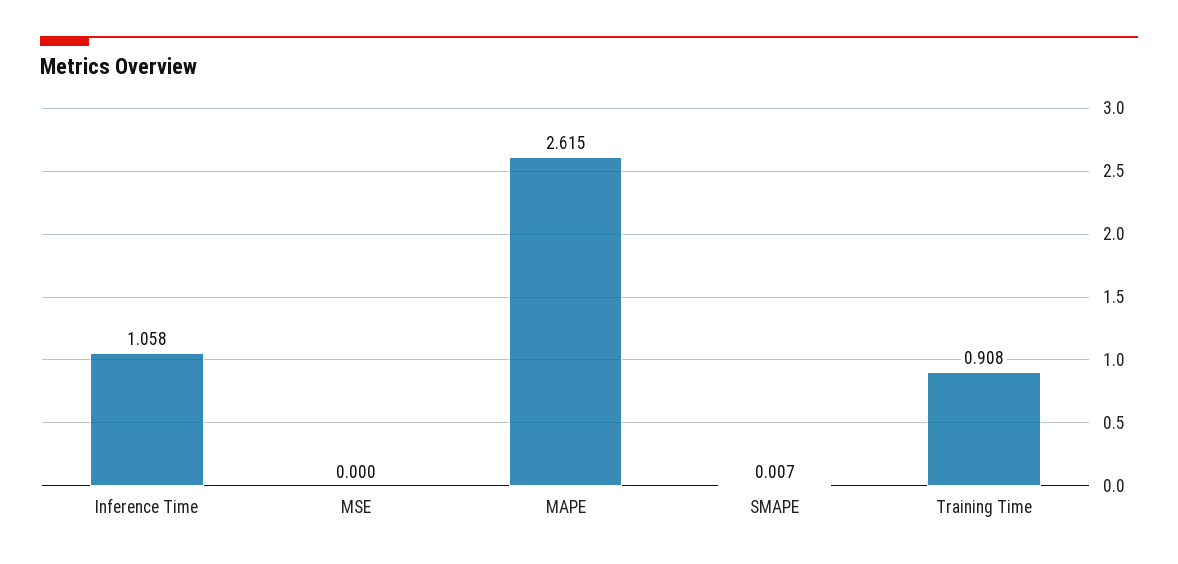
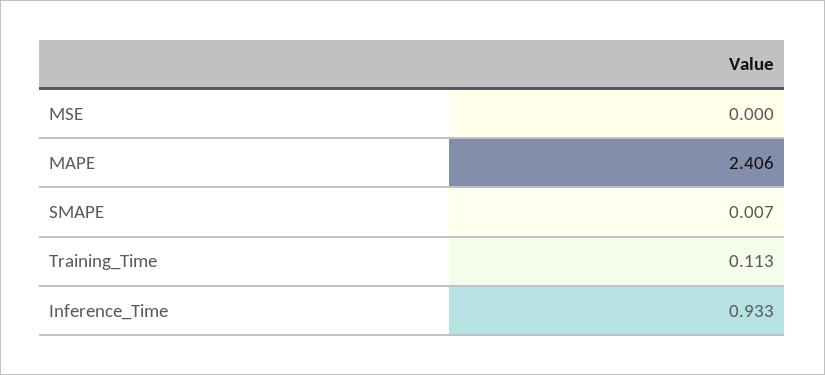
  {
-   "Inference Time": 1.058,
+   "Inference Time": 0.933,
    "MSE": 0,
-   "MAPE": 2.615,
+   "MAPE": 2.406,
    "SMAPE": 0.007,
-   "Training Time": 0.908
+   "Training Time": 0.113
  }

